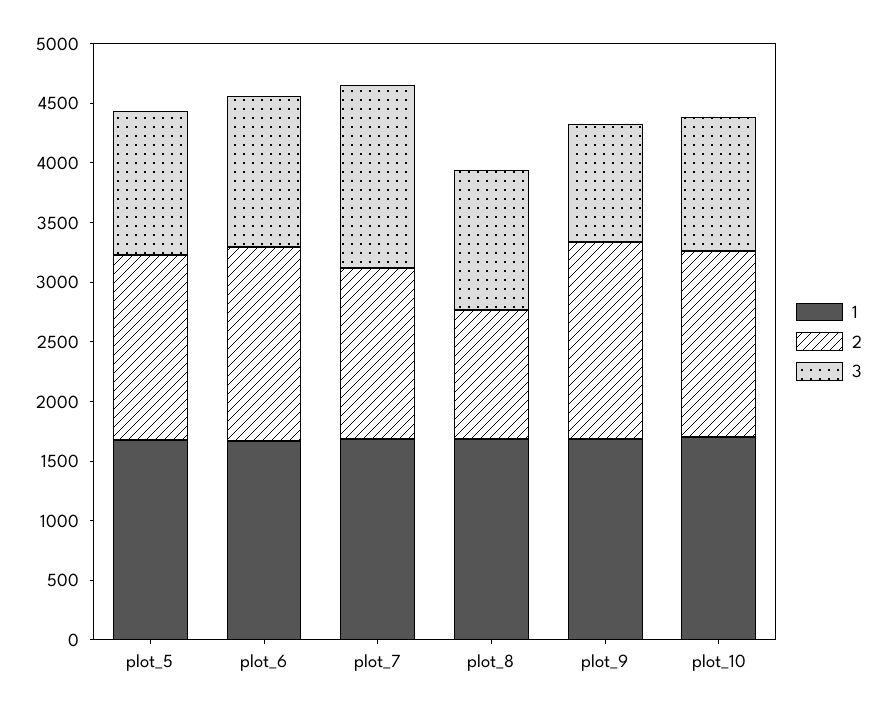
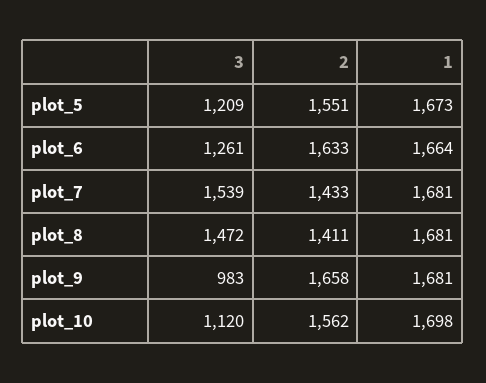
  {
    "1": {
      "plot_5": 1673,
      "plot_6": 1664,
      "plot_7": 1681,
      "plot_8": 1681,
      "plot_9": 1681,
      "plot_10": 1698
    },
    "2": {
      "plot_5": 1551,
      "plot_6": 1633,
      "plot_7": 1433,
-     "plot_8": 1100,
+     "plot_8": 1411,
      "plot_9": 1658,
      "plot_10": 1562
    },
    "3": {
      "plot_5": 1209,
      "plot_6": 1261,
      "plot_7": 1539,
-     "plot_8": 1200,
+     "plot_8": 1472,
      "plot_9": 983,
      "plot_10": 1120
    }
  }

